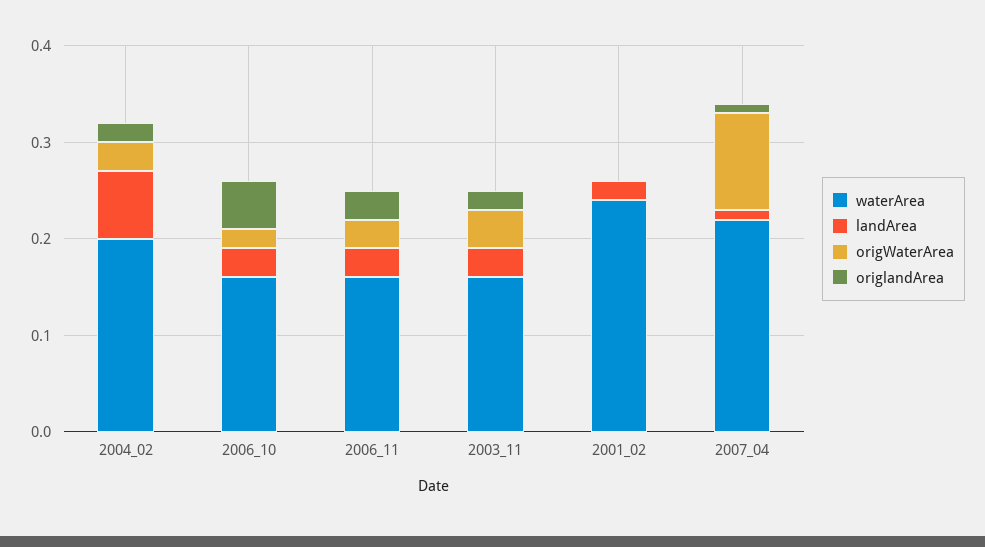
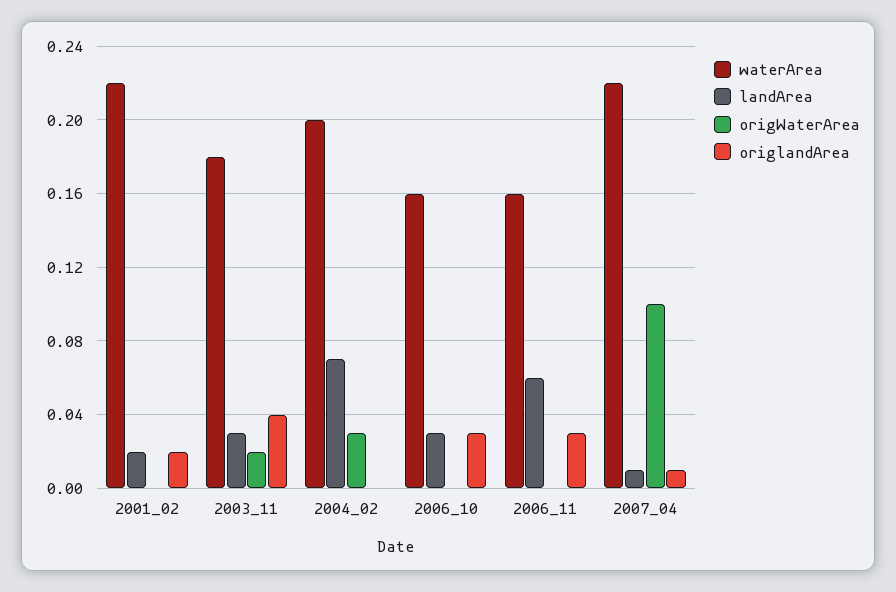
  {
    "waterArea": {
      "2004_02": 0.2,
      "2006_10": 0.16,
      "2006_11": 0.16,
-     "2003_11": 0.16,
+     "2003_11": 0.18,
-     "2001_02": 0.24,
+     "2001_02": 0.22,
      "2007_04": 0.22
    },
    "landArea": {
      "2004_02": 0.07,
      "2006_10": 0.03,
-     "2006_11": 0.03,
+     "2006_11": 0.06,
      "2003_11": 0.03,
      "2001_02": 0.02,
      "2007_04": 0.01
    },
    "origWaterArea": {
      "2004_02": 0.03,
-     "2006_10": 0.02,
+     "2006_10": 0,
-     "2006_11": 0.03,
+     "2006_11": 0,
-     "2003_11": 0.04,
+     "2003_11": 0.02,
      "2001_02": 0,
      "2007_04": 0.1
    },
    "origlandArea": {
-     "2004_02": 0.02,
+     "2004_02": 0,
-     "2006_10": 0.05,
+     "2006_10": 0.03,
      "2006_11": 0.03,
-     "2003_11": 0.02,
+     "2003_11": 0.04,
-     "2001_02": 0,
+     "2001_02": 0.02,
      "2007_04": 0.01
    }
  }

